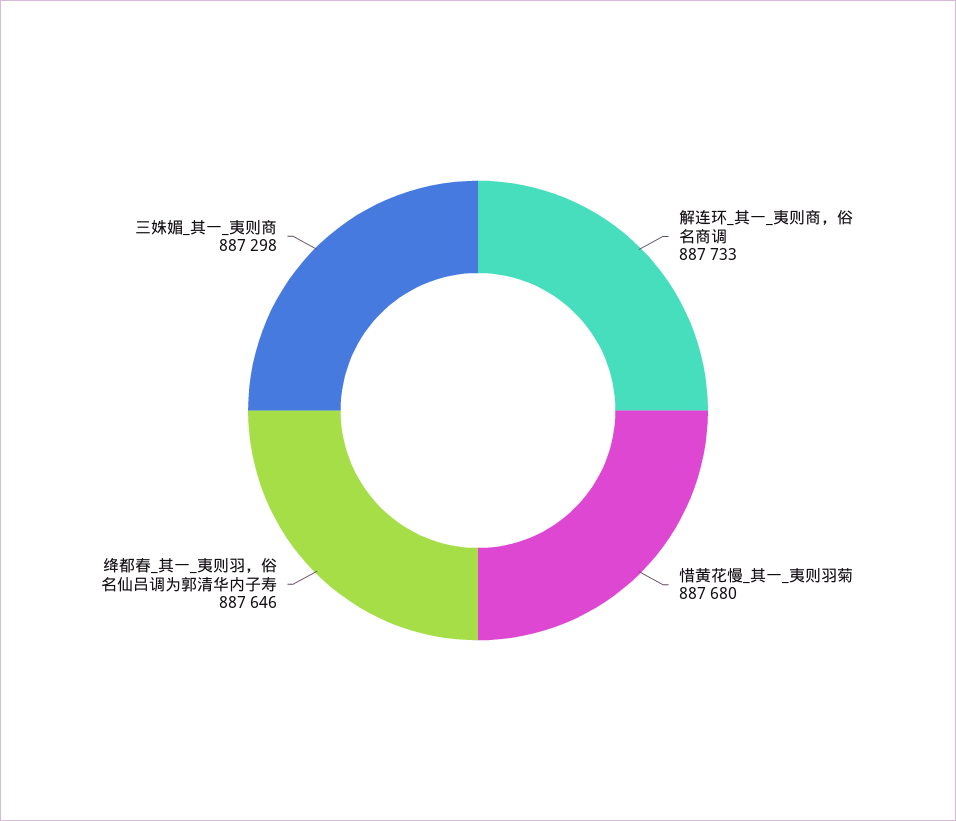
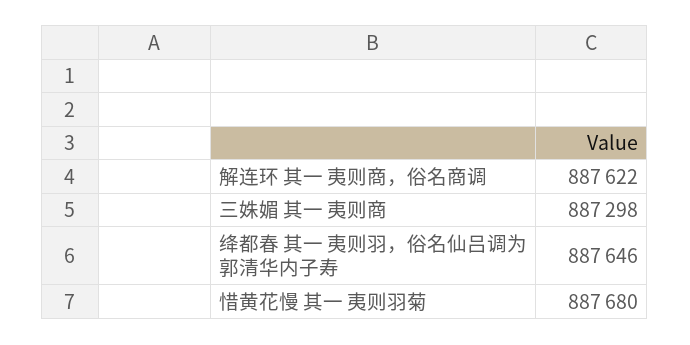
  {
-   "解连环_其一_夷则商，俗名商调": 887733,
+   "解连环_其一_夷则商，俗名商调": 887622,
    "惜黄花慢_其一_夷则羽菊": 887680,
    "绛都春_其一_夷则羽，俗名仙吕调为郭清华内子寿": 887646,
    "三姝媚_其一_夷则商": 887298
  }

